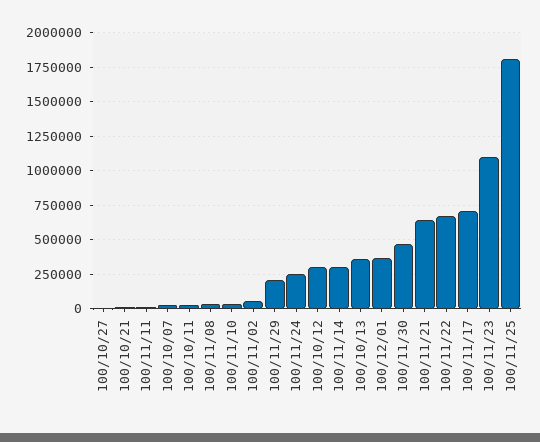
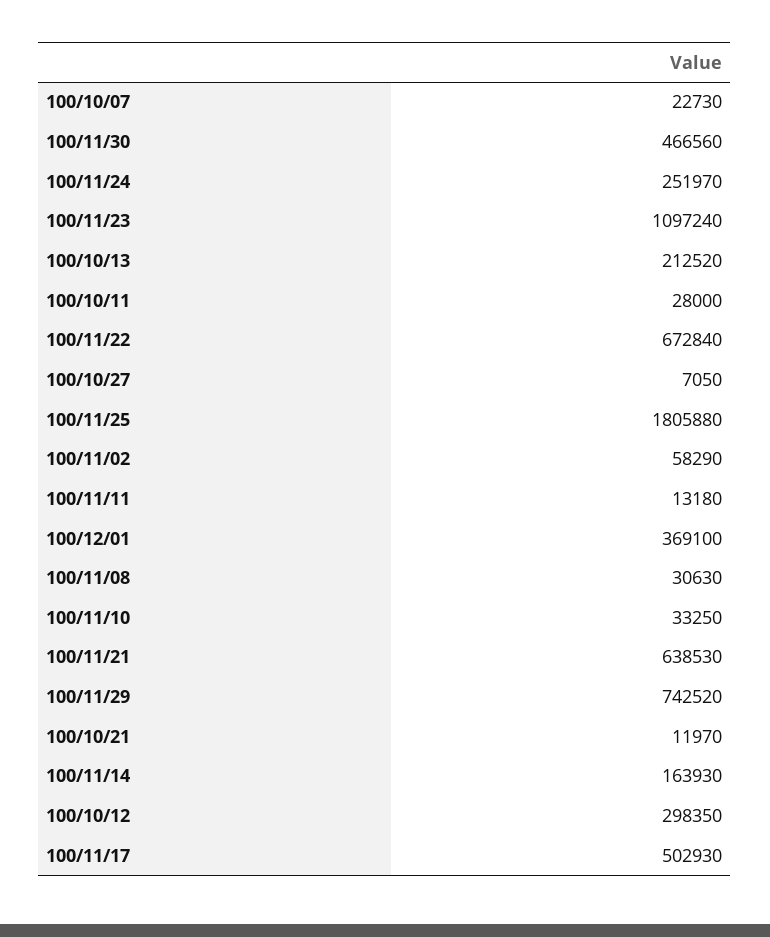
  {
    "100/10/27": 7050,
    "100/10/21": 11970,
    "100/11/11": 13180,
    "100/10/07": 22730,
    "100/10/11": 28000,
    "100/11/08": 30630,
    "100/11/10": 33250,
    "100/11/02": 58290,
-   "100/11/29": 200000,
+   "100/11/29": 742520,
    "100/11/24": 251970,
    "100/10/12": 298350,
-   "100/11/14": 300000,
+   "100/11/14": 163930,
-   "100/10/13": 350000,
+   "100/10/13": 212520,
    "100/12/01": 369100,
    "100/11/30": 466560,
    "100/11/21": 638530,
    "100/11/22": 672840,
-   "100/11/17": 700000,
+   "100/11/17": 502930,
    "100/11/23": 1097240,
    "100/11/25": 1805880
  }

